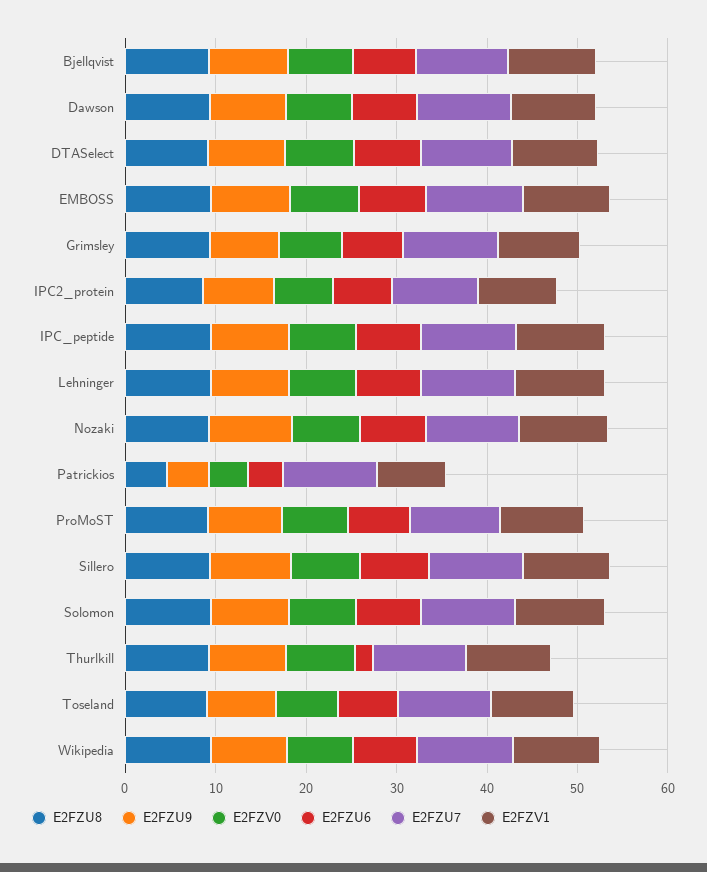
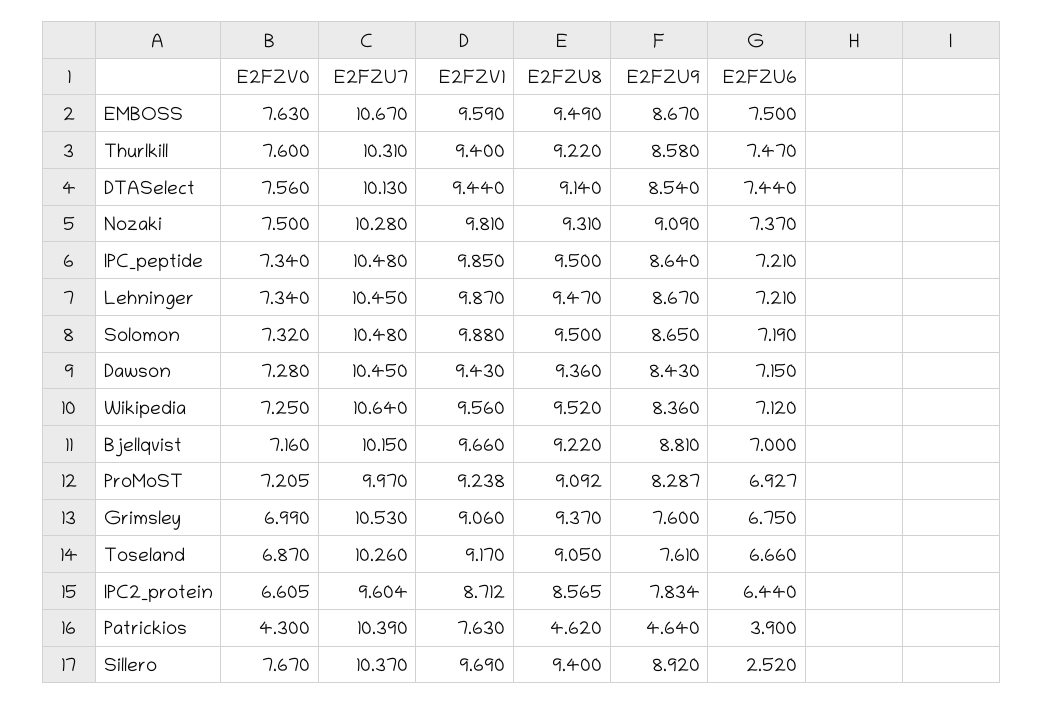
  {
    "E2FZU8": {
      "Bjellqvist": 9.22,
      "Dawson": 9.36,
      "DTASelect": 9.14,
      "EMBOSS": 9.49,
      "Grimsley": 9.37,
      "IPC2_protein": 8.565,
      "IPC_peptide": 9.5,
      "Lehninger": 9.47,
      "Nozaki": 9.31,
      "Patrickios": 4.62,
      "ProMoST": 9.092,
      "Sillero": 9.4,
      "Solomon": 9.5,
      "Thurlkill": 9.22,
      "Toseland": 9.05,
      "Wikipedia": 9.52
    },
    "E2FZU9": {
      "Bjellqvist": 8.81,
      "Dawson": 8.43,
      "DTASelect": 8.54,
      "EMBOSS": 8.67,
      "Grimsley": 7.6,
      "IPC2_protein": 7.834,
      "IPC_peptide": 8.64,
      "Lehninger": 8.67,
      "Nozaki": 9.09,
      "Patrickios": 4.64,
      "ProMoST": 8.287,
      "Sillero": 8.92,
      "Solomon": 8.65,
      "Thurlkill": 8.58,
      "Toseland": 7.61,
      "Wikipedia": 8.36
    },
    "E2FZV0": {
      "Bjellqvist": 7.16,
      "Dawson": 7.28,
      "DTASelect": 7.56,
      "EMBOSS": 7.63,
      "Grimsley": 6.99,
      "IPC2_protein": 6.605,
      "IPC_peptide": 7.34,
      "Lehninger": 7.34,
      "Nozaki": 7.5,
      "Patrickios": 4.3,
      "ProMoST": 7.205,
      "Sillero": 7.67,
      "Solomon": 7.32,
      "Thurlkill": 7.6,
      "Toseland": 6.87,
      "Wikipedia": 7.25
    },
    "E2FZU6": {
      "Bjellqvist": 7,
      "Dawson": 7.15,
      "DTASelect": 7.44,
      "EMBOSS": 7.5,
      "Grimsley": 6.75,
      "IPC2_protein": 6.44,
      "IPC_peptide": 7.21,
      "Lehninger": 7.21,
      "Nozaki": 7.37,
      "Patrickios": 3.9,
      "ProMoST": 6.927,
-     "Sillero": 8,
+     "Sillero": 2.52,
      "Solomon": 7.19,
-     "Thurlkill": 2,
+     "Thurlkill": 7.47,
      "Toseland": 6.66,
      "Wikipedia": 7.12
    },
    "E2FZU7": {
      "Bjellqvist": 10.15,
      "Dawson": 10.45,
      "DTASelect": 10.13,
      "EMBOSS": 10.67,
      "Grimsley": 10.53,
      "IPC2_protein": 9.604,
      "IPC_peptide": 10.48,
      "Lehninger": 10.45,
      "Nozaki": 10.28,
      "Patrickios": 10.39,
      "ProMoST": 9.97,
      "Sillero": 10.37,
      "Solomon": 10.48,
      "Thurlkill": 10.31,
      "Toseland": 10.26,
      "Wikipedia": 10.64
    },
    "E2FZV1": {
      "Bjellqvist": 9.66,
      "Dawson": 9.43,
      "DTASelect": 9.44,
      "EMBOSS": 9.59,
      "Grimsley": 9.06,
      "IPC2_protein": 8.712,
      "IPC_peptide": 9.85,
      "Lehninger": 9.87,
      "Nozaki": 9.81,
      "Patrickios": 7.63,
      "ProMoST": 9.238,
      "Sillero": 9.69,
      "Solomon": 9.88,
      "Thurlkill": 9.4,
      "Toseland": 9.17,
      "Wikipedia": 9.56
    }
  }

